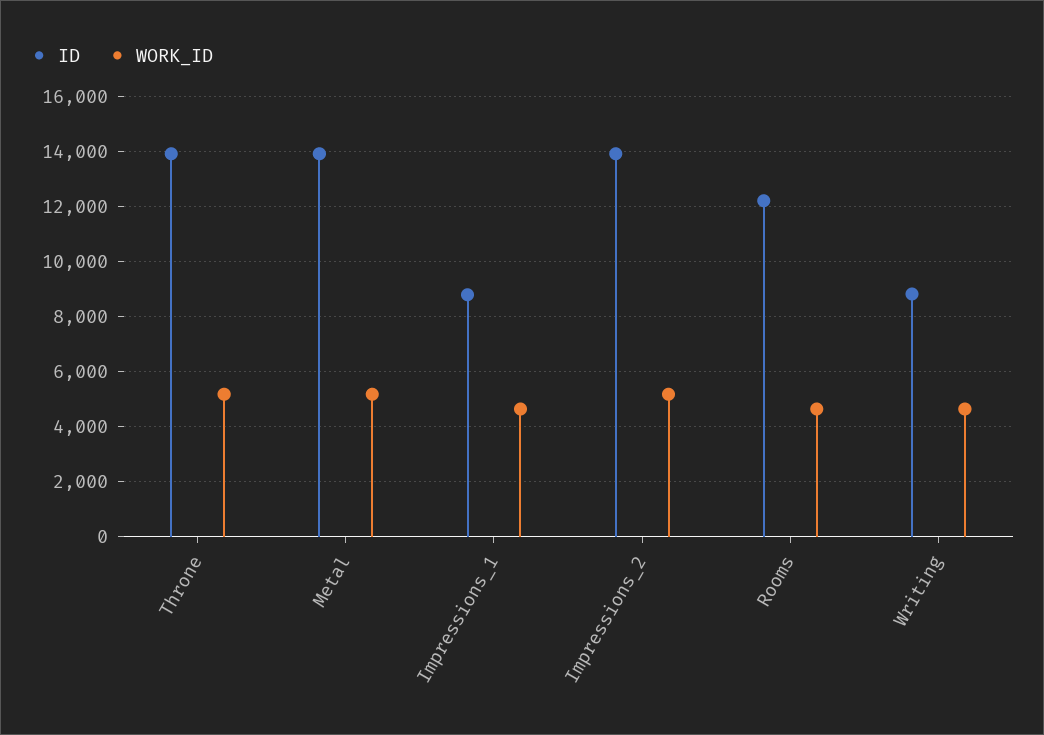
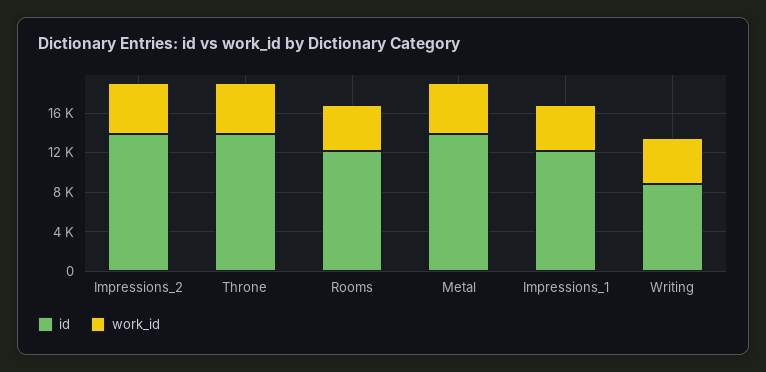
  {
    "ID": {
      "Throne": 14000,
      "Metal": 14000,
-     "Impressions_1": 8750,
+     "Impressions_1": 12000,
      "Impressions_2": 14000,
      "Rooms": 12250,
      "Writing": 8750
    },
    "WORK_ID": {
      "Throne": 5250,
      "Metal": 5250,
      "Impressions_1": 4750,
      "Impressions_2": 5250,
      "Rooms": 4750,
      "Writing": 4750
    }
  }

